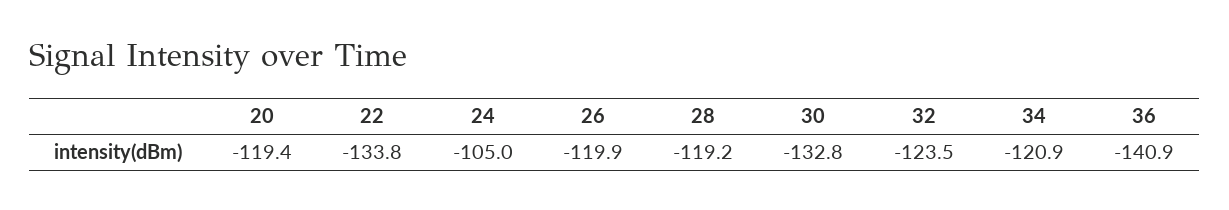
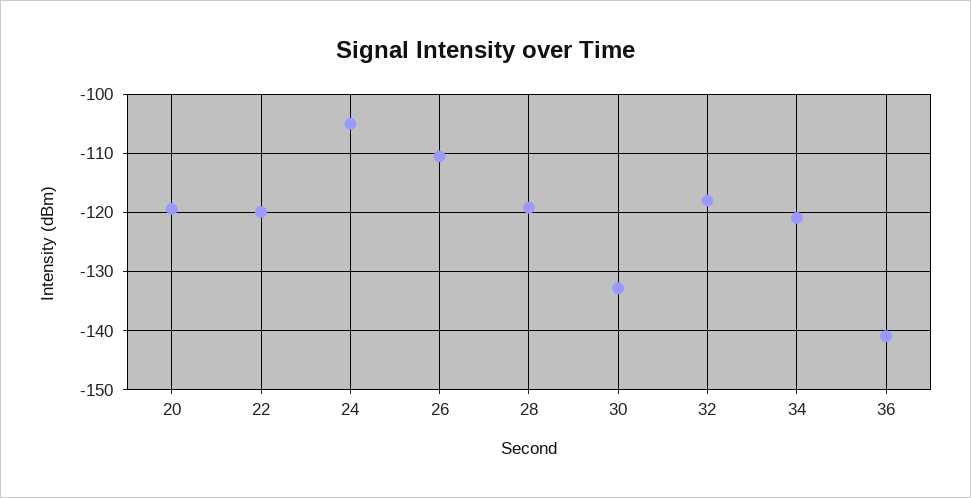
  {
    "20": -119.4,
-   "22": -133.8,
+   "22": -120,
    "24": -105,
-   "26": -119.9,
+   "26": -110,
    "28": -119.2,
    "30": -132.8,
-   "32": -123.5,
+   "32": -118,
    "34": -120.9,
    "36": -140.9
  }

